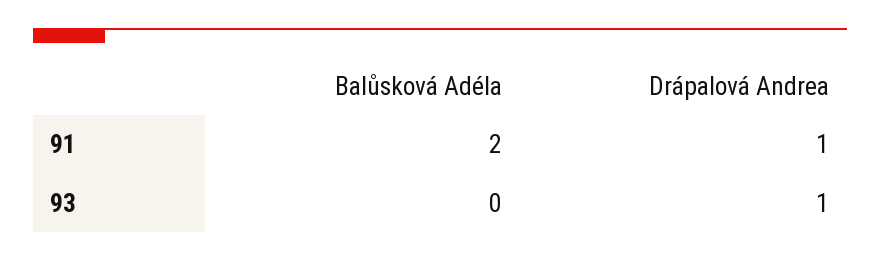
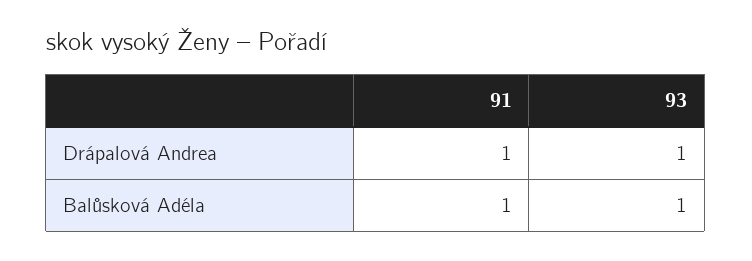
  {
    "Balůsková Adéla": {
-     "91": 2,
+     "91": 1,
-     "93": 0
+     "93": 1
    },
    "Drápalová Andrea": {
      "91": 1,
      "93": 1
    }
  }

